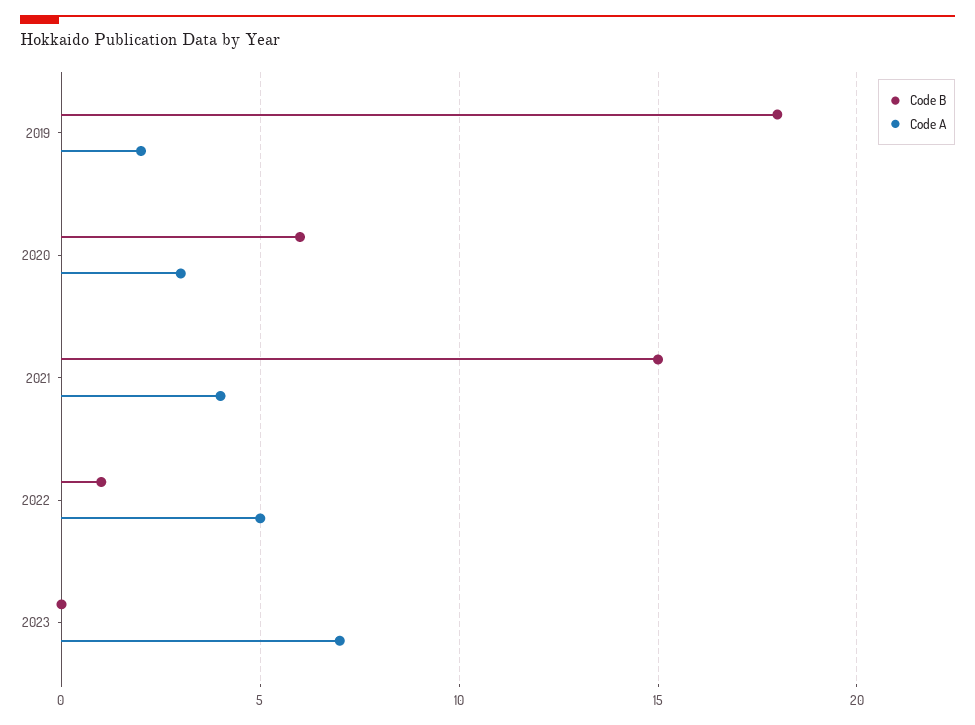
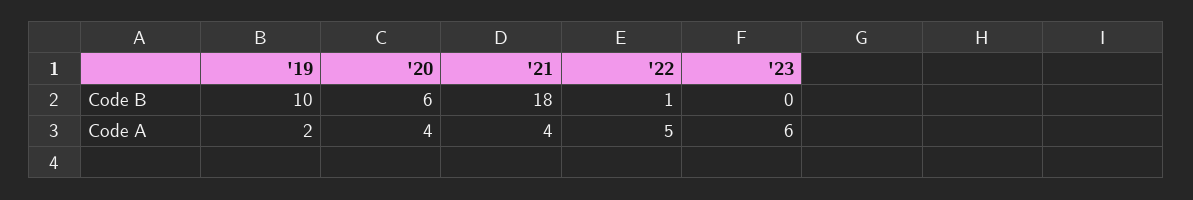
  {
    "Code B": {
-     "2019": 18,
+     "2019": 10,
      "2020": 6,
-     "2021": 15,
+     "2021": 18,
      "2022": 1,
      "2023": 0
    },
    "Code A": {
      "2019": 2,
-     "2020": 3,
+     "2020": 4,
      "2021": 4,
      "2022": 5,
-     "2023": 7
+     "2023": 6
    }
  }

